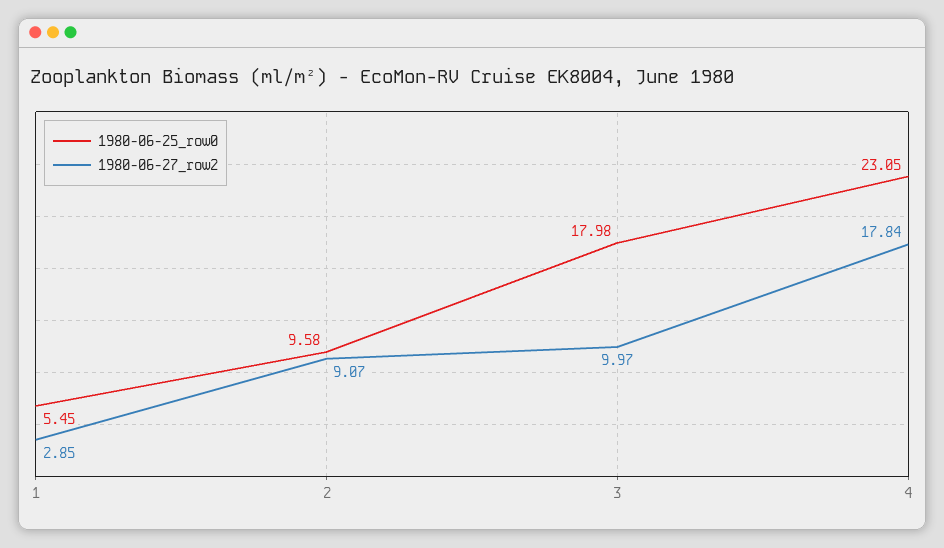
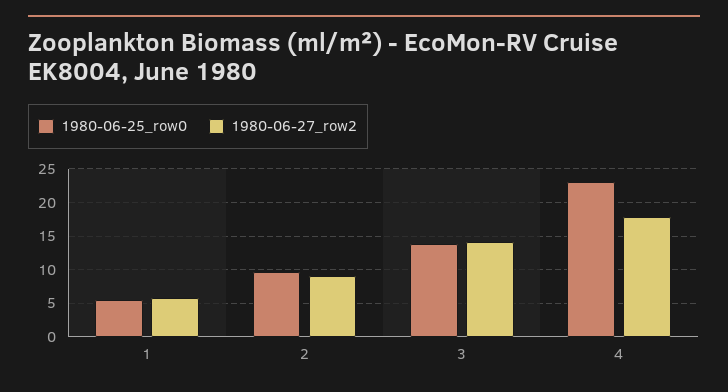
  {
    "1980-06-25_row0": {
      "1": 5.45,
      "2": 9.58,
-     "3": 17.98,
+     "3": 14,
      "4": 23.05
    },
    "1980-06-27_row2": {
-     "1": 2.85,
+     "1": 6,
      "2": 9.07,
-     "3": 9.97,
+     "3": 14,
      "4": 17.84
    }
  }

